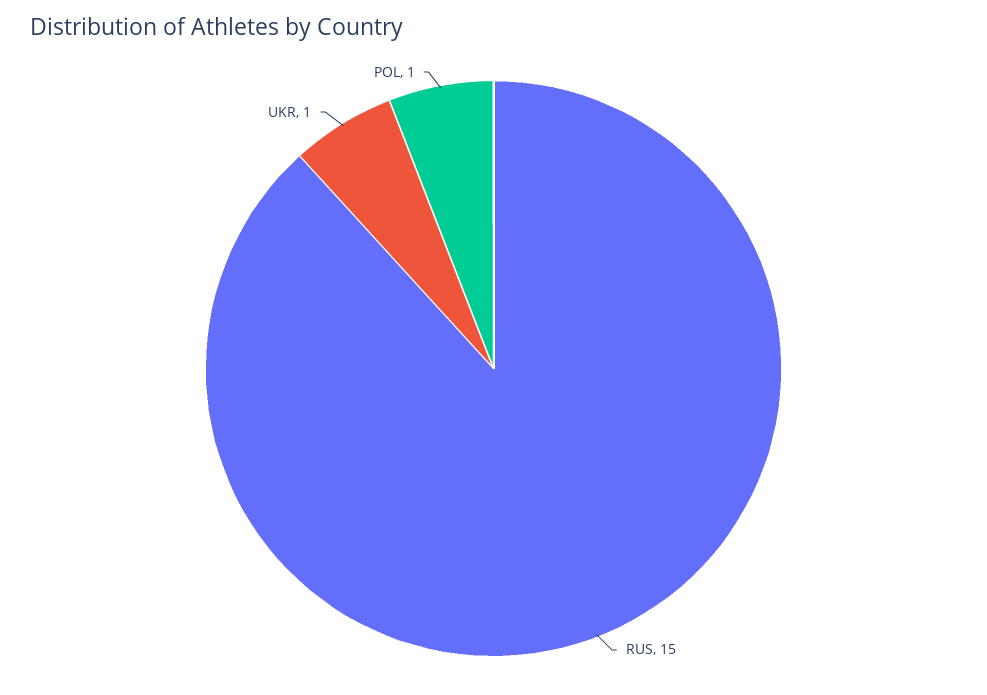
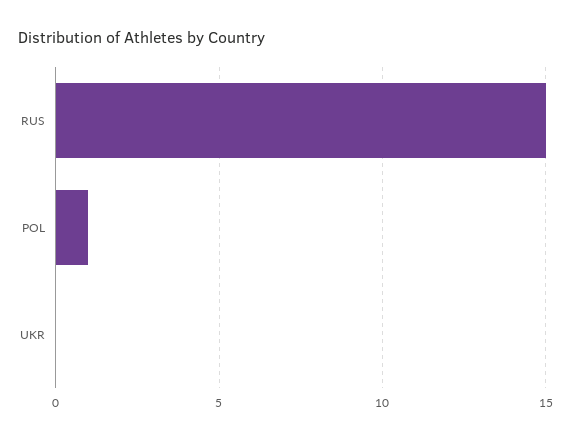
  {
    "RUS": 15,
-   "UKR": 1,
+   "UKR": 0,
    "POL": 1
  }

